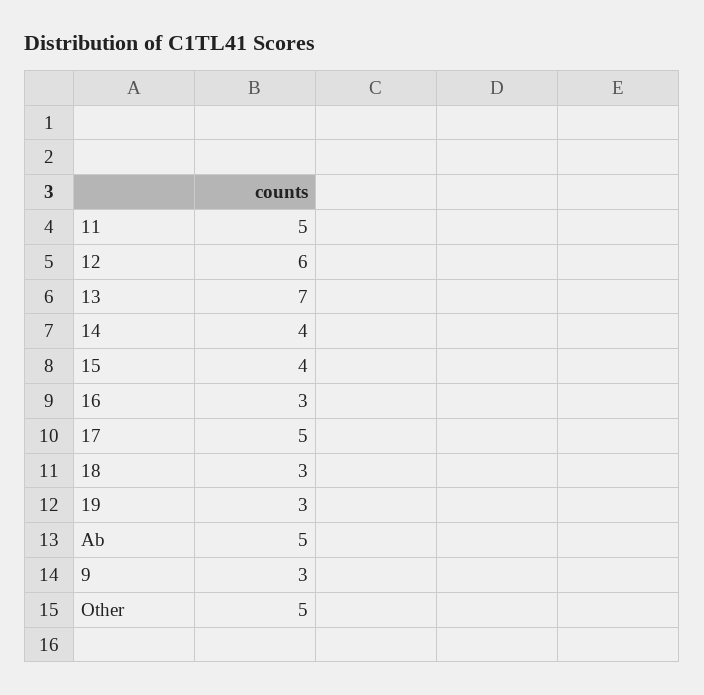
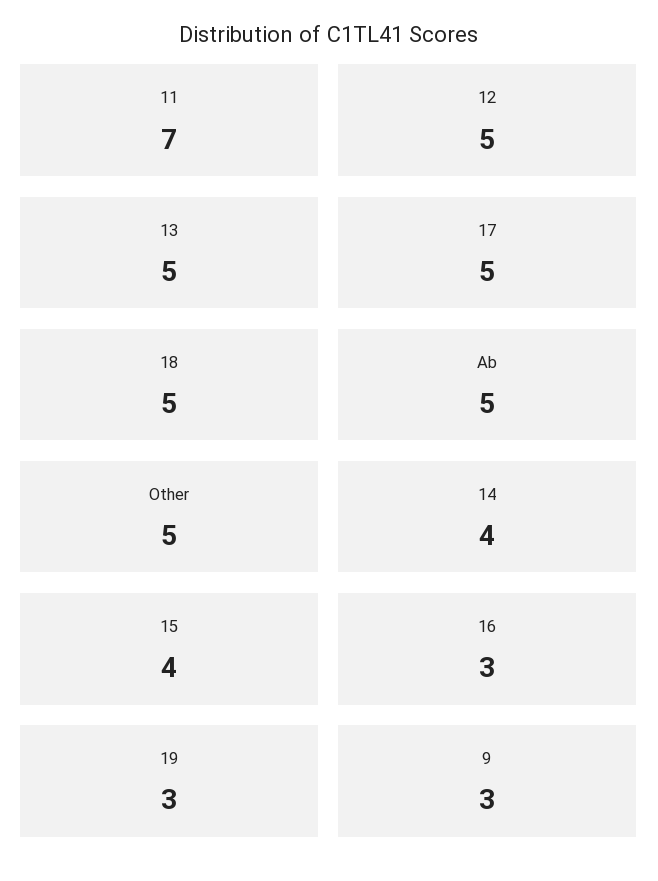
  {
-   "11": 5,
+   "11": 7,
-   "12": 6,
+   "12": 5,
-   "13": 7,
+   "13": 5,
    "14": 4,
    "15": 4,
    "16": 3,
    "17": 5,
-   "18": 3,
+   "18": 5,
    "19": 3,
    "Ab": 5,
    "9": 3,
    "Other": 5
  }

